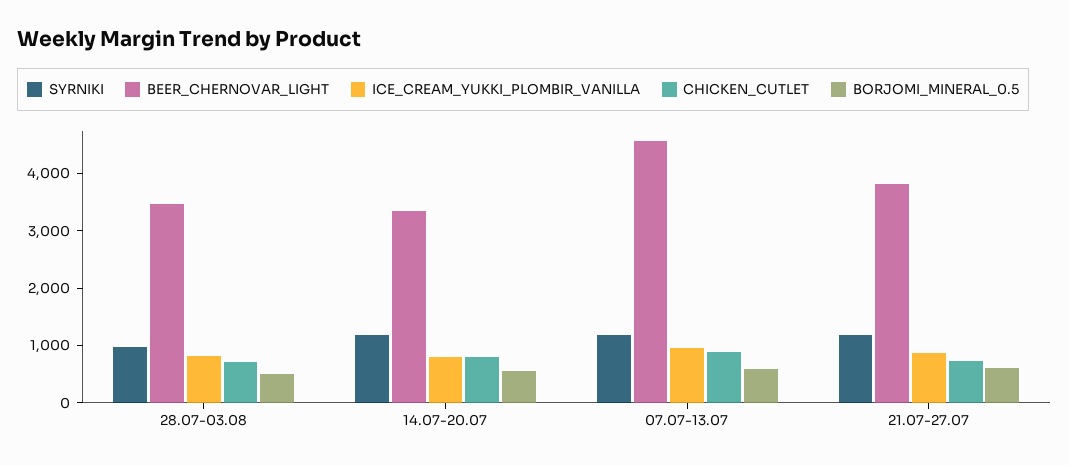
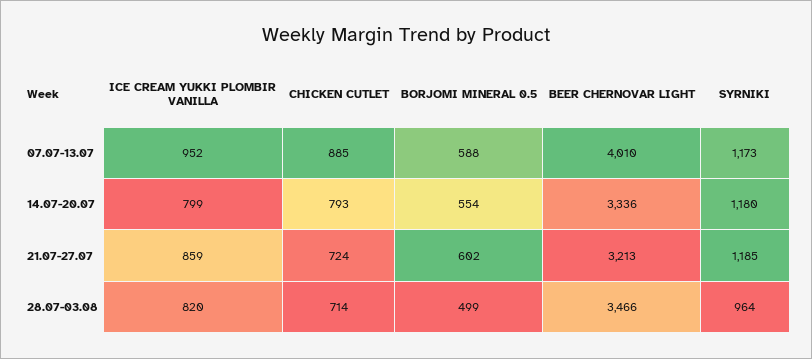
  {
    "SYRNIKI": {
      "28.07-03.08": 964,
      "14.07-20.07": 1180,
      "07.07-13.07": 1173,
      "21.07-27.07": 1185
    },
    "BEER_CHERNOVAR_LIGHT": {
      "28.07-03.08": 3466,
      "14.07-20.07": 3336,
-     "07.07-13.07": 4600,
+     "07.07-13.07": 4010,
-     "21.07-27.07": 3800
+     "21.07-27.07": 3213
    },
    "ICE_CREAM_YUKKI_PLOMBIR_VANILLA": {
      "28.07-03.08": 820,
      "14.07-20.07": 799,
      "07.07-13.07": 952,
      "21.07-27.07": 859
    },
    "CHICKEN_CUTLET": {
      "28.07-03.08": 714,
      "14.07-20.07": 793,
      "07.07-13.07": 885,
      "21.07-27.07": 724
    },
    "BORJOMI_MINERAL_0.5": {
      "28.07-03.08": 499,
      "14.07-20.07": 554,
      "07.07-13.07": 588,
      "21.07-27.07": 602
    }
  }

